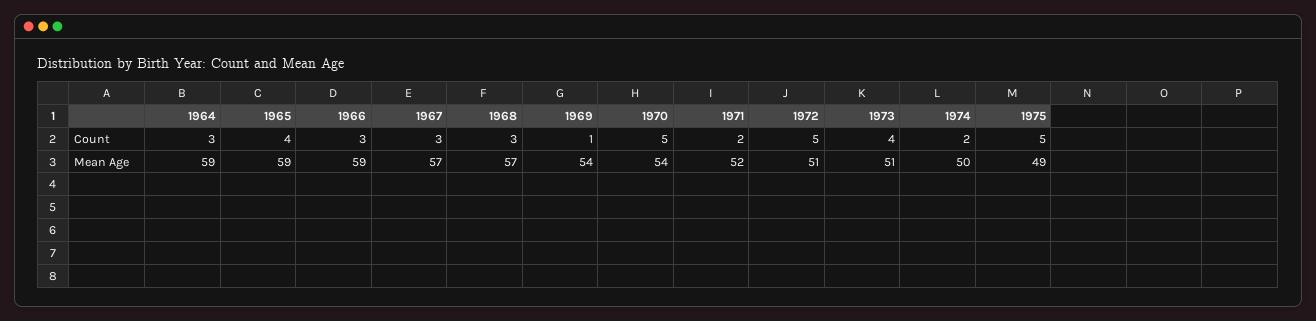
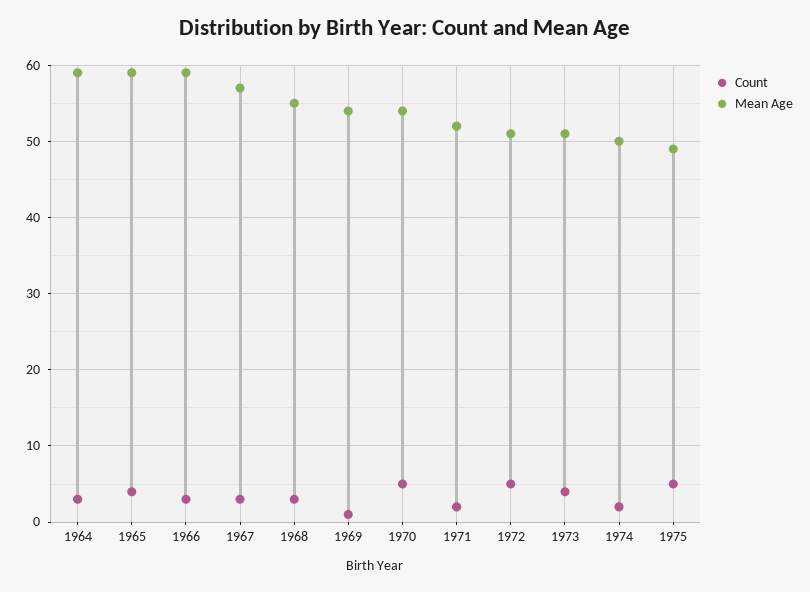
  {
    "Count": {
      "1964": 3,
      "1965": 4,
      "1966": 3,
      "1967": 3,
      "1968": 3,
      "1969": 1,
      "1970": 5,
      "1971": 2,
      "1972": 5,
      "1973": 4,
      "1974": 2,
      "1975": 5
    },
    "Mean Age": {
      "1964": 59,
      "1965": 59,
      "1966": 59,
      "1967": 57,
-     "1968": 57,
+     "1968": 55,
      "1969": 54,
      "1970": 54,
      "1971": 52,
      "1972": 51,
      "1973": 51,
      "1974": 50,
      "1975": 49
    }
  }

